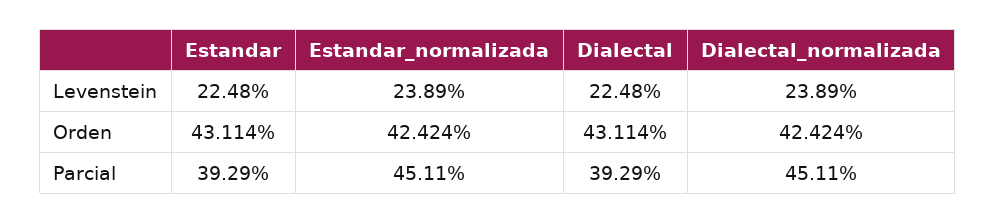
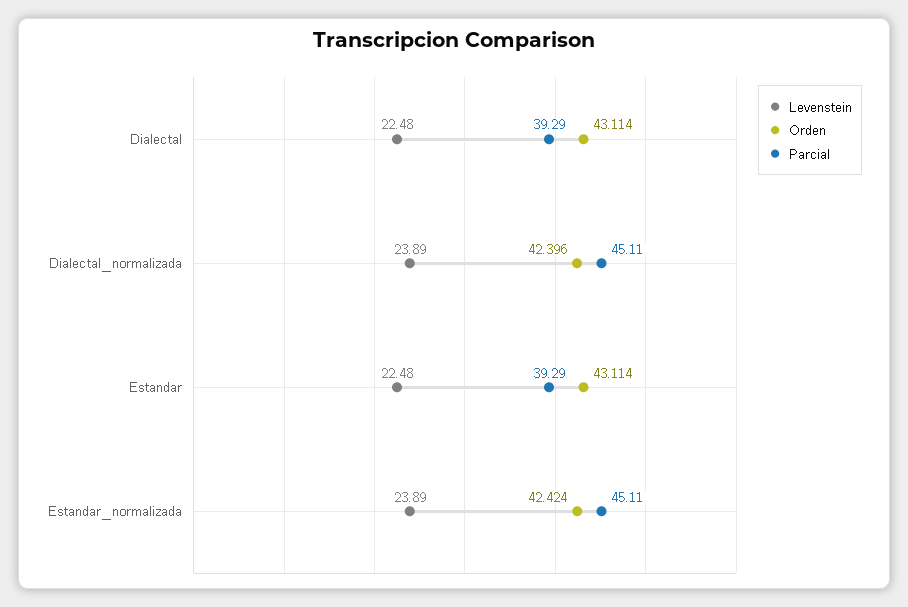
  {
    "Levenstein": {
      "Estandar": 22.48,
      "Estandar_normalizada": 23.89,
      "Dialectal": 22.48,
      "Dialectal_normalizada": 23.89
    },
    "Orden": {
      "Estandar": 43.114,
      "Estandar_normalizada": 42.424,
      "Dialectal": 43.114,
-     "Dialectal_normalizada": 42.424
+     "Dialectal_normalizada": 42.396
    },
    "Parcial": {
      "Estandar": 39.29,
      "Estandar_normalizada": 45.11,
      "Dialectal": 39.29,
      "Dialectal_normalizada": 45.11
    }
  }

